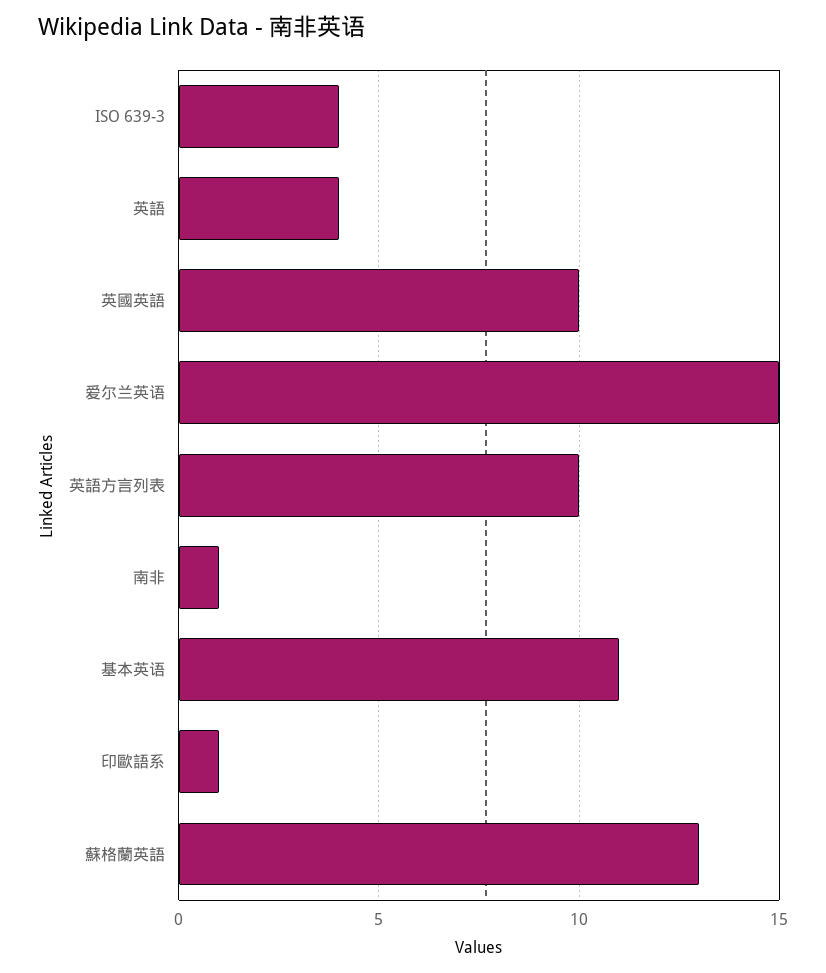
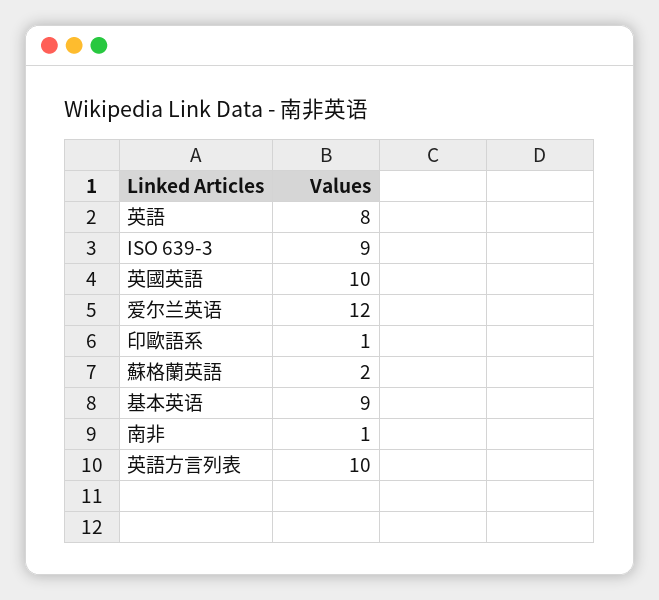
  {
-   "ISO 639-3": 4,
+   "ISO 639-3": 9,
-   "英語": 4,
+   "英語": 8,
    "英國英語": 10,
-   "爱尔兰英语": 15,
+   "爱尔兰英语": 12,
    "英語方言列表": 10,
    "南非": 1,
-   "基本英语": 11,
+   "基本英语": 9,
    "印歐語系": 1,
-   "蘇格蘭英語": 13
+   "蘇格蘭英語": 2
  }

